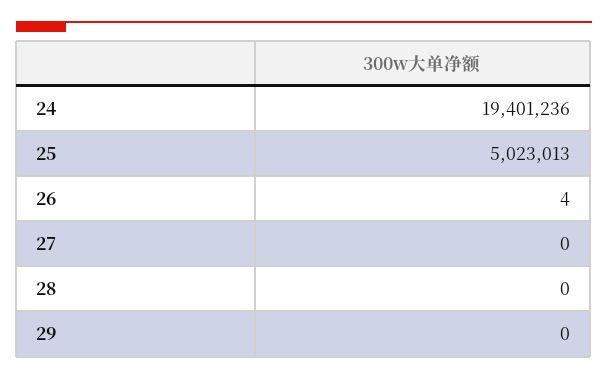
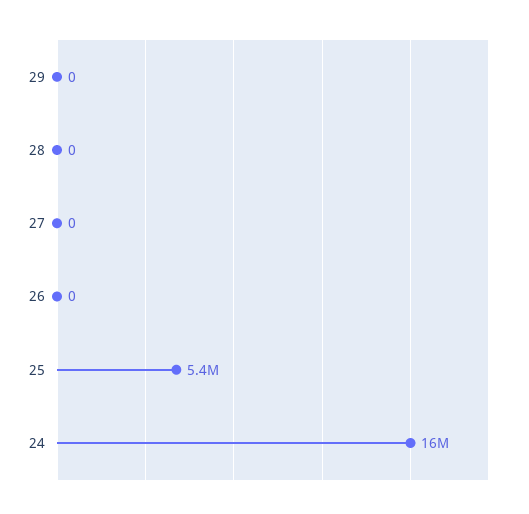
  {
-   "24": 19401236,
+   "24": 16000000,
-   "25": 5023013,
+   "25": 5400000,
-   "26": 4,
+   "26": 0,
    "27": 0,
    "28": 0,
    "29": 0
  }

